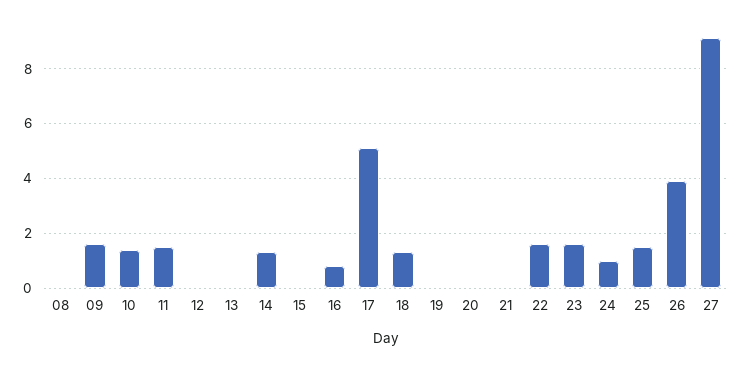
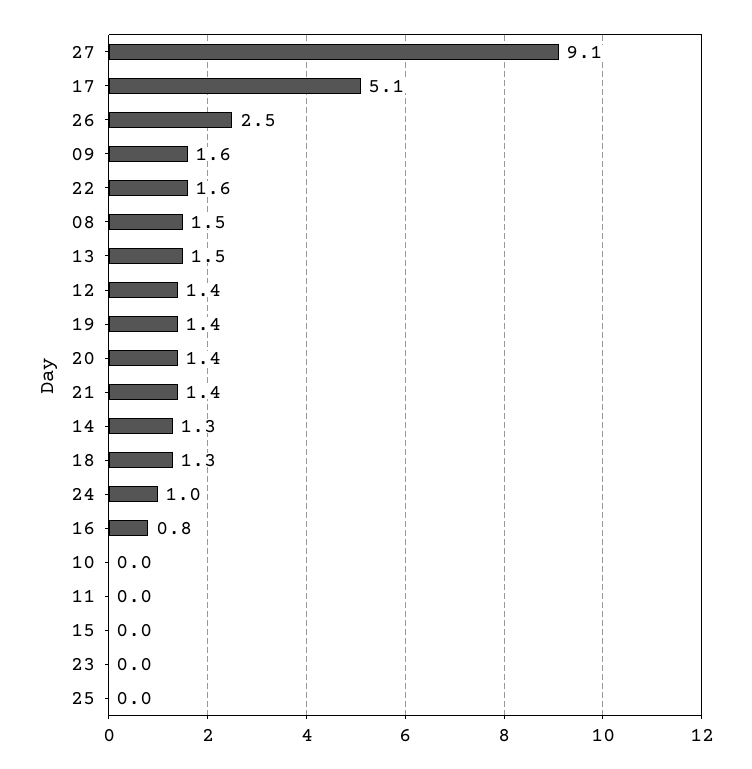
  {
-   "08": 0,
+   "08": 1.5,
    "09": 1.6,
-   "10": 1.5,
+   "10": 0,
-   "11": 1.5,
+   "11": 0,
-   "12": 0,
+   "12": 1.4,
-   "13": 0,
+   "13": 1.5,
    "14": 1.3,
    "15": 0,
    "16": 0.8,
    "17": 5.1,
    "18": 1.3,
-   "19": 0,
+   "19": 1.4,
-   "20": 0,
+   "20": 1.4,
-   "21": 0,
+   "21": 1.4,
    "22": 1.6,
-   "23": 1.5,
+   "23": 0,
    "24": 1,
-   "25": 1.5,
+   "25": 0,
-   "26": 4,
+   "26": 2.5,
    "27": 9.1
  }

